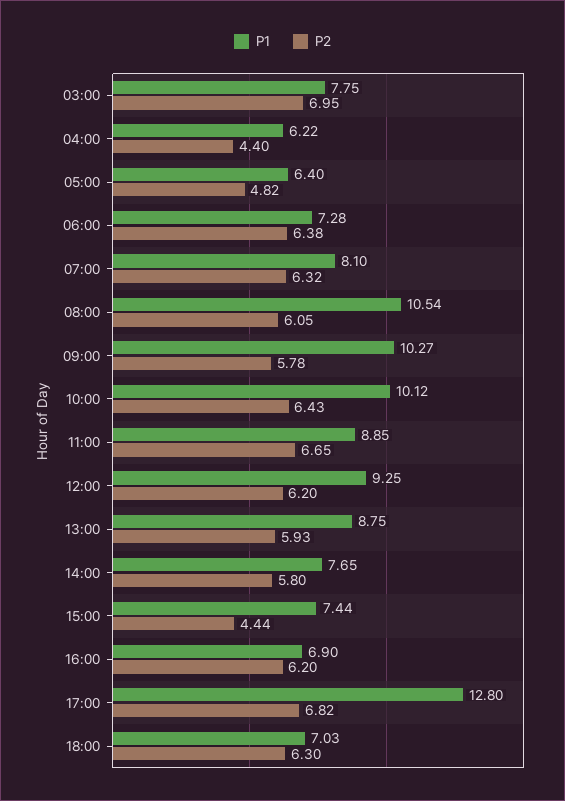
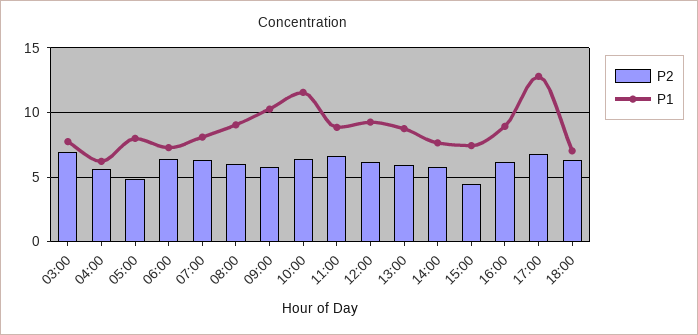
  {
    "P1": {
      "03:00": 7.75,
      "04:00": 6.22,
-     "05:00": 6.4,
+     "05:00": 8,
      "06:00": 7.28,
      "07:00": 8.1,
-     "08:00": 10.54,
+     "08:00": 9,
      "09:00": 10.27,
-     "10:00": 10.12,
+     "10:00": 11.5,
      "11:00": 8.85,
      "12:00": 9.25,
      "13:00": 8.75,
      "14:00": 7.65,
      "15:00": 7.44,
-     "16:00": 6.9,
+     "16:00": 9,
      "17:00": 12.8,
      "18:00": 7.03
    },
    "P2": {
      "03:00": 6.95,
-     "04:00": 4.4,
+     "04:00": 5.5,
      "05:00": 4.82,
      "06:00": 6.38,
      "07:00": 6.32,
      "08:00": 6.05,
      "09:00": 5.78,
      "10:00": 6.43,
      "11:00": 6.65,
      "12:00": 6.2,
      "13:00": 5.93,
      "14:00": 5.8,
      "15:00": 4.44,
      "16:00": 6.2,
      "17:00": 6.82,
      "18:00": 6.3
    }
  }

